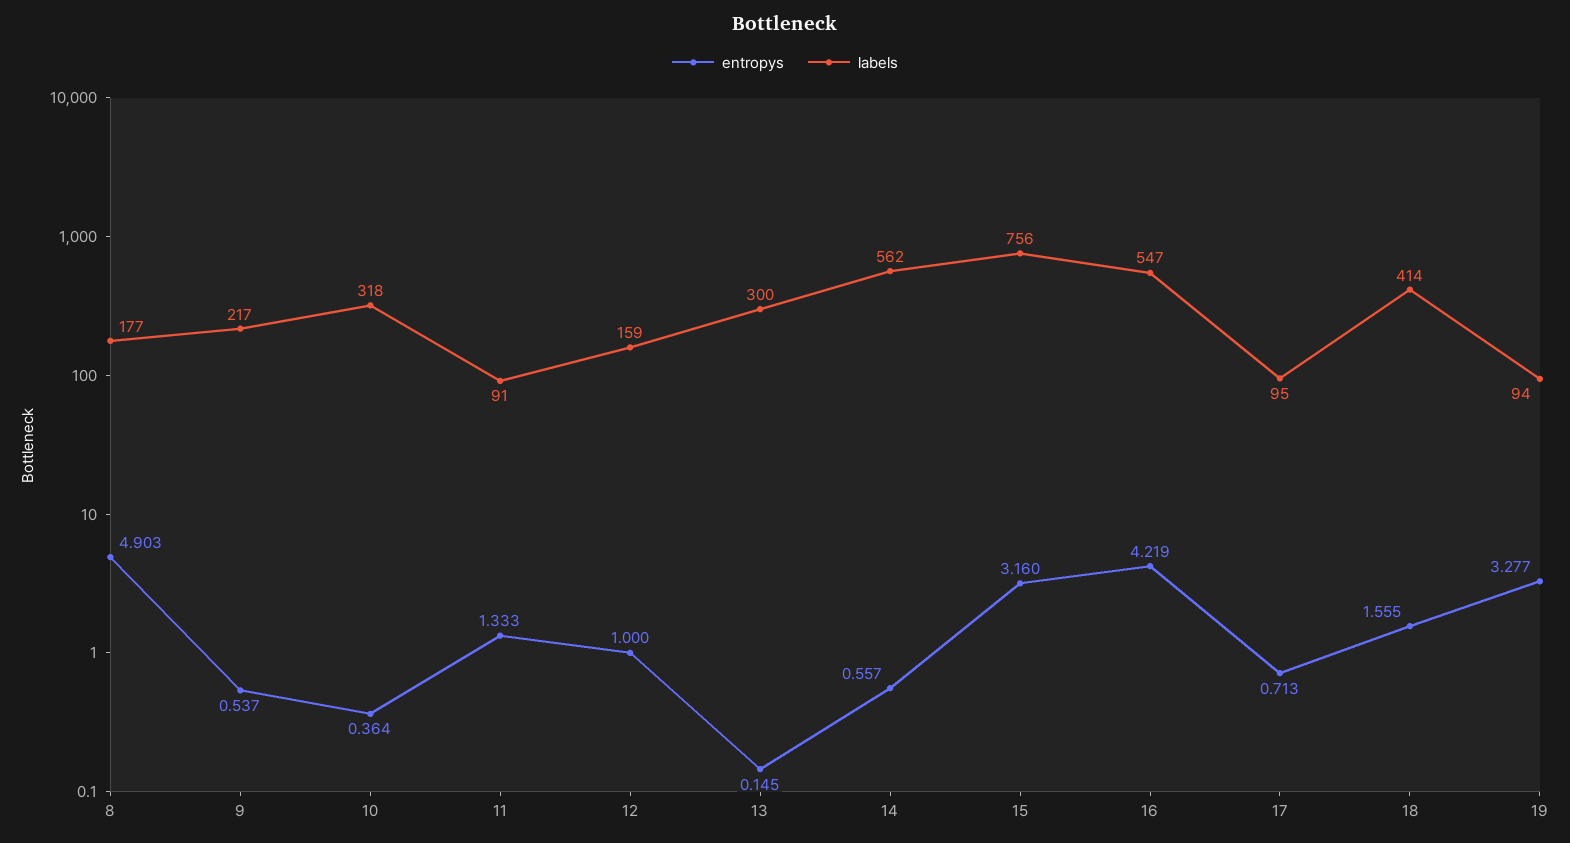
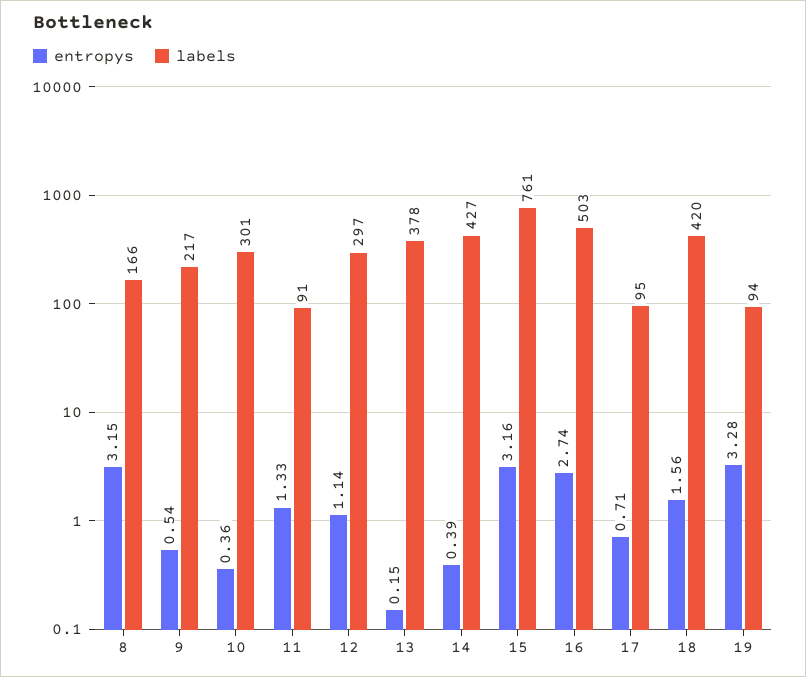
  {
    "entropys": {
-     "8": 4.903,
+     "8": 3.15,
      "9": 0.537,
      "10": 0.364,
      "11": 1.333,
-     "12": 1,
+     "12": 1.14,
      "13": 0.145,
-     "14": 0.557,
+     "14": 0.39,
      "15": 3.16,
-     "16": 4.219,
+     "16": 2.74,
      "17": 0.713,
      "18": 1.555,
      "19": 3.277
    },
    "labels": {
-     "8": 177,
+     "8": 166,
      "9": 217,
-     "10": 318,
+     "10": 301,
      "11": 91,
-     "12": 159,
+     "12": 297,
-     "13": 300,
+     "13": 378,
-     "14": 562,
+     "14": 427,
-     "15": 756,
+     "15": 761,
-     "16": 547,
+     "16": 503,
      "17": 95,
-     "18": 414,
+     "18": 420,
      "19": 94
    }
  }

